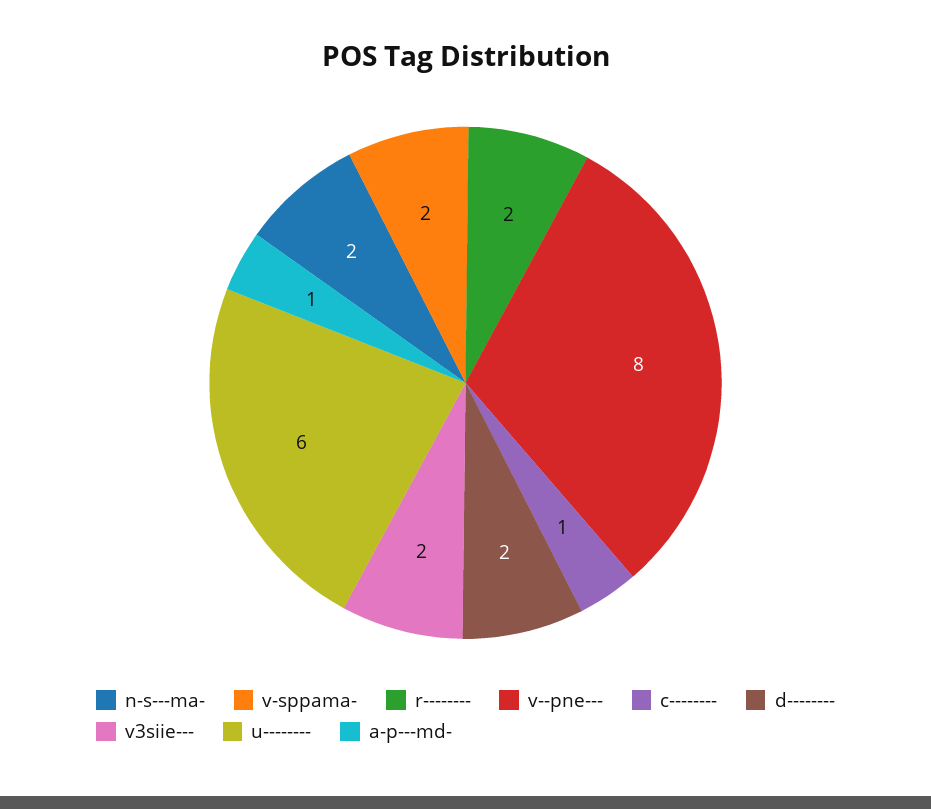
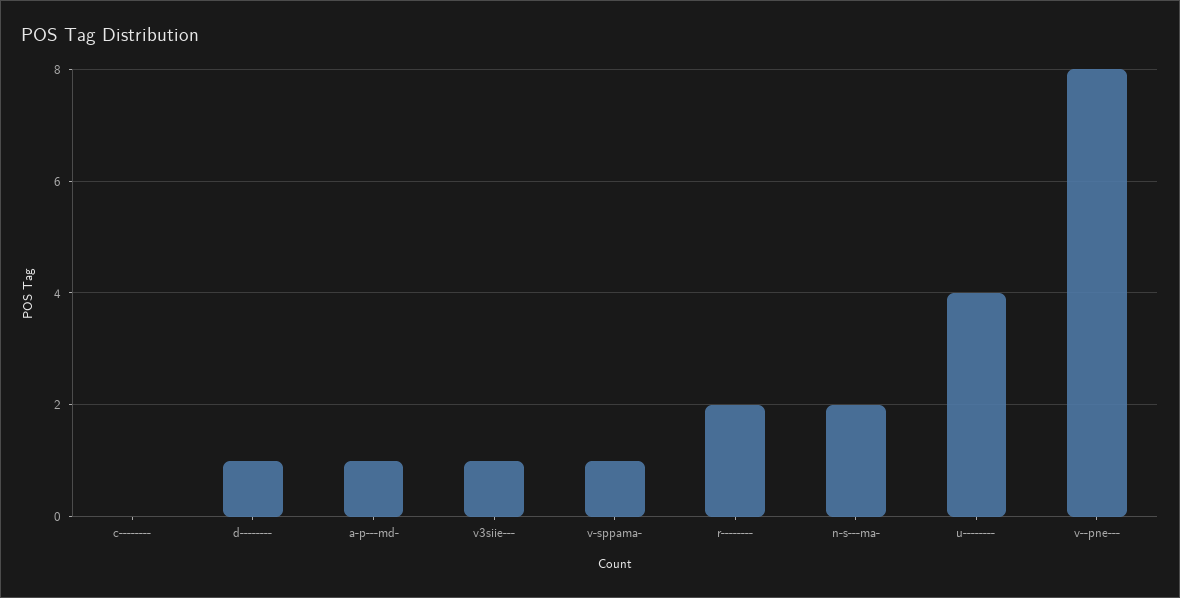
  {
    "n-s---ma-": 2,
-   "v-sppama-": 2,
+   "v-sppama-": 1,
    "r--------": 2,
    "v--pne---": 8,
-   "c--------": 1,
+   "c--------": 0,
-   "d--------": 2,
+   "d--------": 1,
-   "v3siie---": 2,
+   "v3siie---": 1,
-   "u--------": 6,
+   "u--------": 4,
    "a-p---md-": 1
  }

